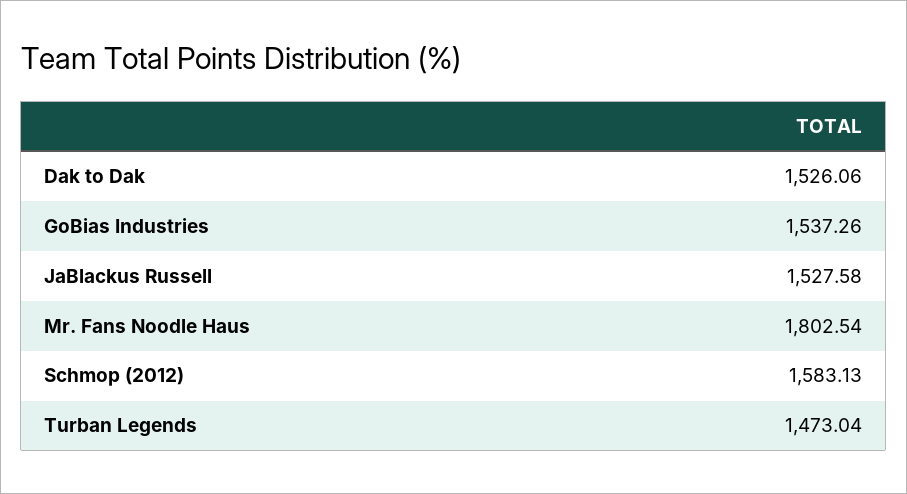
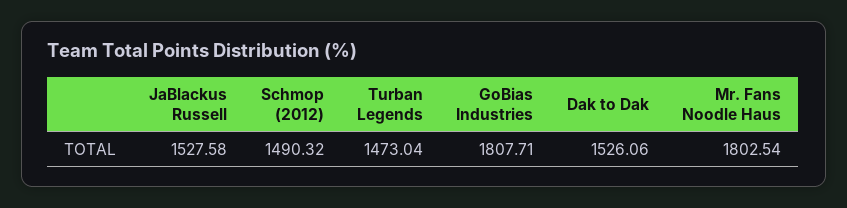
  {
    "Dak to Dak": 1526.06,
-   "GoBias Industries": 1537.26,
+   "GoBias Industries": 1807.71,
    "JaBlackus Russell": 1527.58,
    "Mr. Fans Noodle Haus": 1802.54,
-   "Schmop (2012)": 1583.13,
+   "Schmop (2012)": 1490.32,
    "Turban Legends": 1473.04
  }

